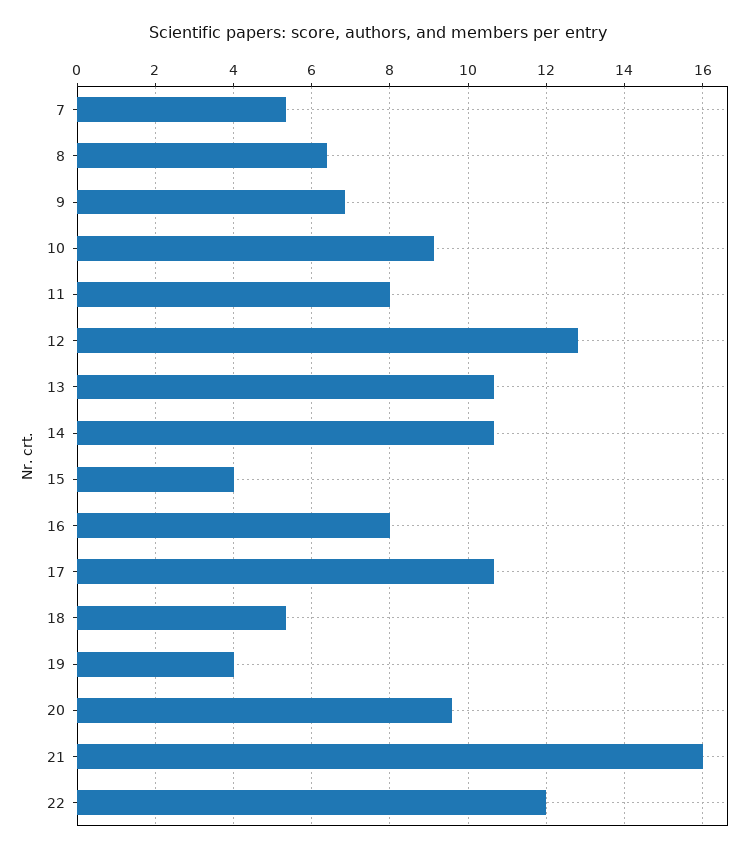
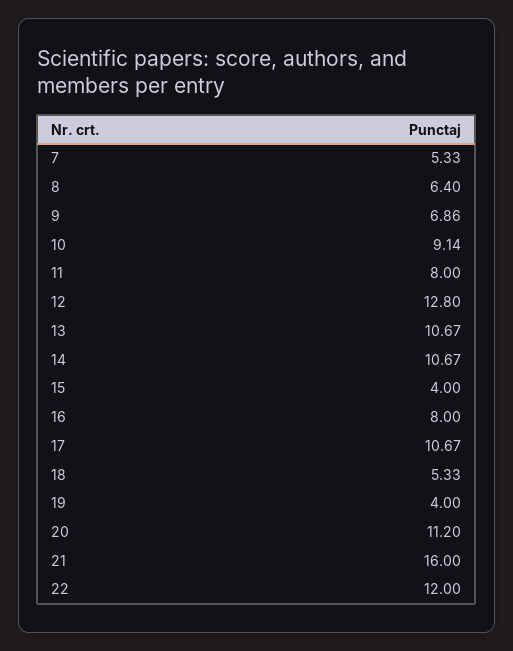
  {
    "7": 5.33,
    "8": 6.4,
    "9": 6.86,
    "10": 9.14,
    "11": 8,
    "12": 12.8,
    "13": 10.67,
    "14": 10.67,
    "15": 4,
    "16": 8,
    "17": 10.67,
    "18": 5.33,
    "19": 4,
-   "20": 9.6,
+   "20": 11.2,
    "21": 16,
    "22": 12
  }

